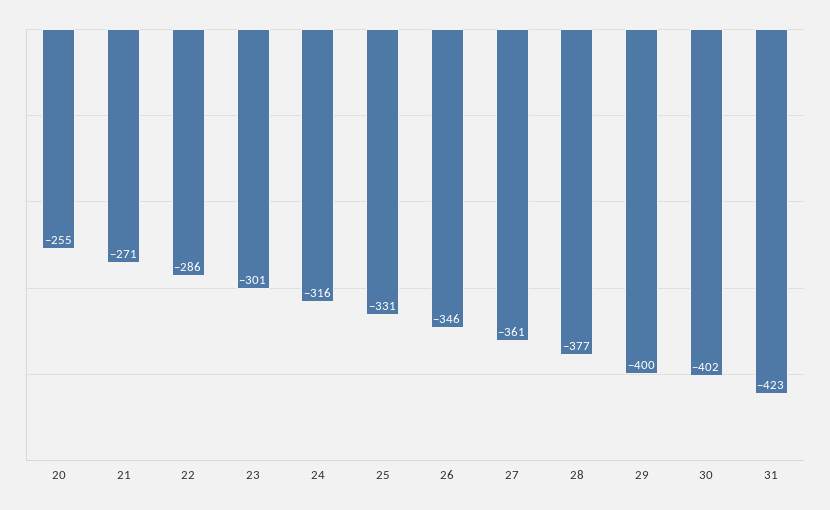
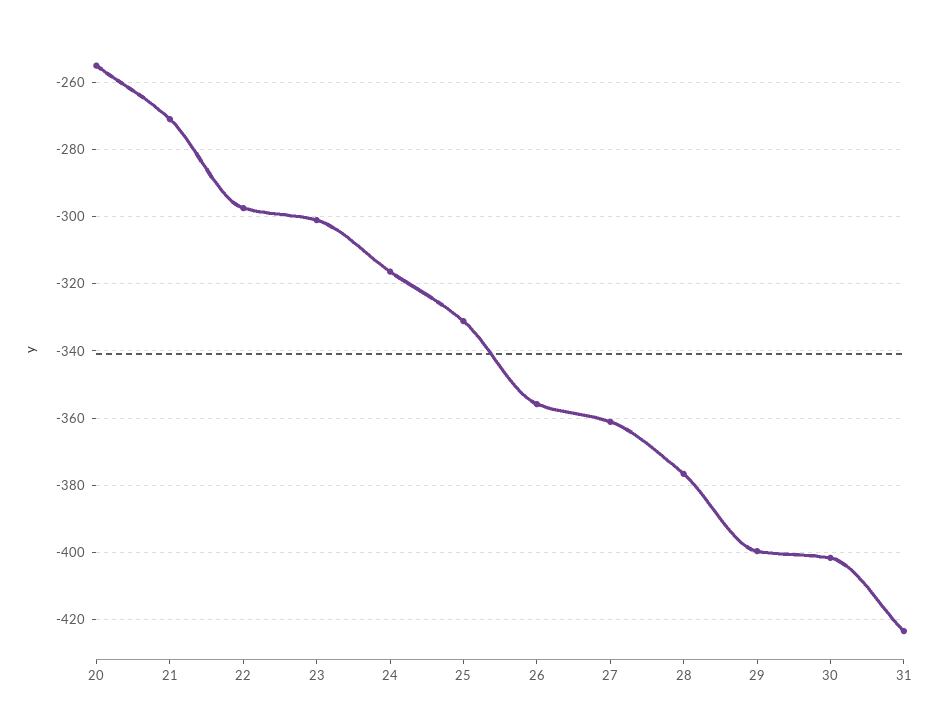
  {
    "20": -255,
    "21": -271,
-   "22": -286,
+   "22": -298,
    "23": -301,
    "24": -316,
    "25": -331,
-   "26": -346,
+   "26": -356,
    "27": -361,
    "28": -377,
    "29": -400,
    "30": -402,
    "31": -423
  }

